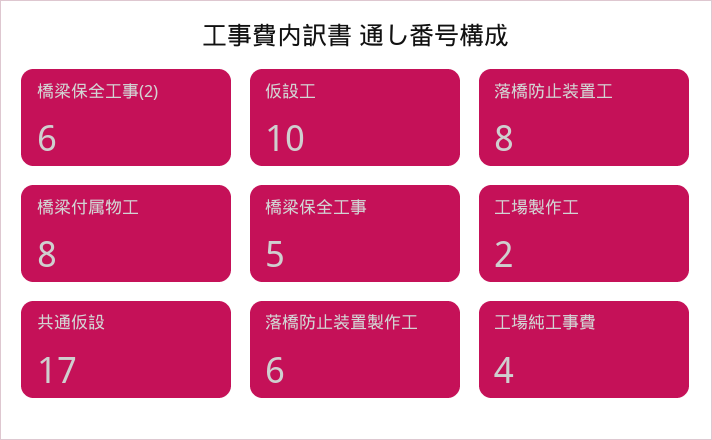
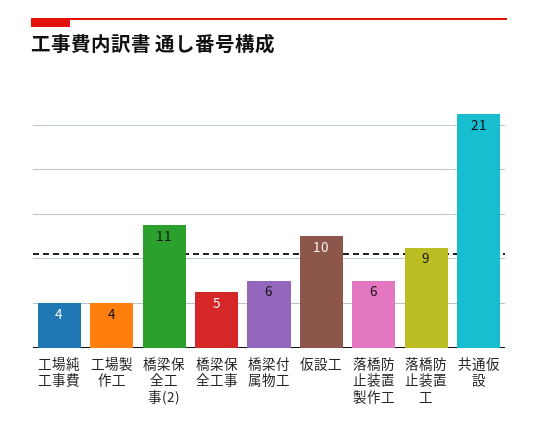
  {
-   "橋梁保全工事(2)": 6,
+   "橋梁保全工事(2)": 11,
    "仮設工": 10,
-   "落橋防止装置工": 8,
+   "落橋防止装置工": 9,
-   "橋梁付属物工": 8,
+   "橋梁付属物工": 6,
    "橋梁保全工事": 5,
-   "工場製作工": 2,
+   "工場製作工": 4,
-   "共通仮設": 17,
+   "共通仮設": 21,
    "落橋防止装置製作工": 6,
    "工場純工事費": 4
  }

